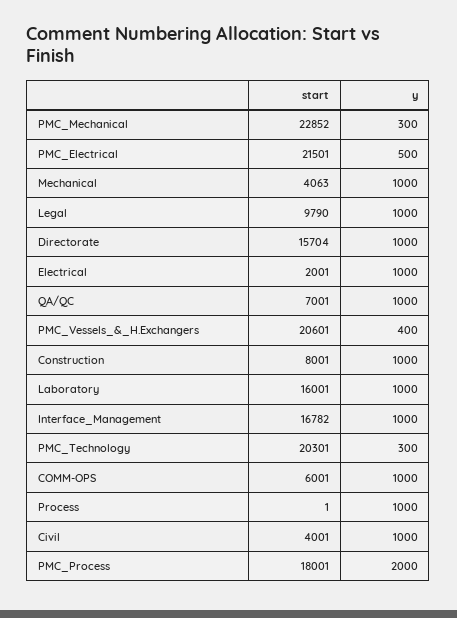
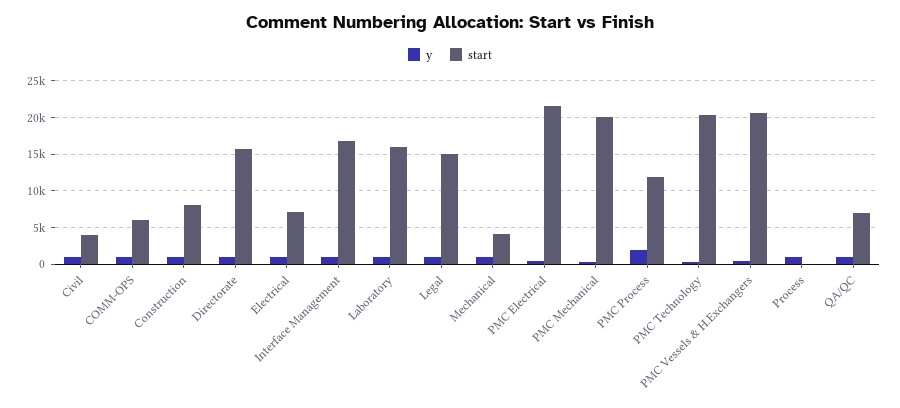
  {
    "start": {
-     "PMC_Mechanical": 22852,
+     "PMC_Mechanical": 20000,
      "PMC_Electrical": 21501,
      "Mechanical": 4063,
-     "Legal": 9790,
+     "Legal": 15000,
      "Directorate": 15704,
-     "Electrical": 2001,
+     "Electrical": 7000,
      "QA/QC": 7001,
      "PMC_Vessels_&_H.Exchangers": 20601,
      "Construction": 8001,
      "Laboratory": 16001,
      "Interface_Management": 16782,
      "PMC_Technology": 20301,
      "COMM-OPS": 6001,
      "Process": 1,
      "Civil": 4001,
-     "PMC_Process": 18001
+     "PMC_Process": 12000
    },
    "y": {
      "PMC_Mechanical": 300,
      "PMC_Electrical": 500,
      "Mechanical": 1000,
      "Legal": 1000,
      "Directorate": 1000,
      "Electrical": 1000,
      "QA/QC": 1000,
      "PMC_Vessels_&_H.Exchangers": 400,
      "Construction": 1000,
      "Laboratory": 1000,
      "Interface_Management": 1000,
      "PMC_Technology": 300,
      "COMM-OPS": 1000,
      "Process": 1000,
      "Civil": 1000,
      "PMC_Process": 2000
    }
  }

